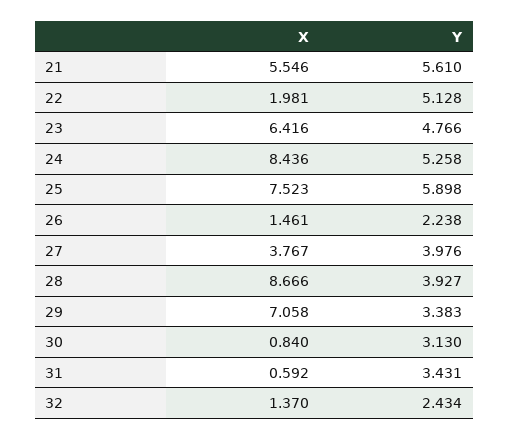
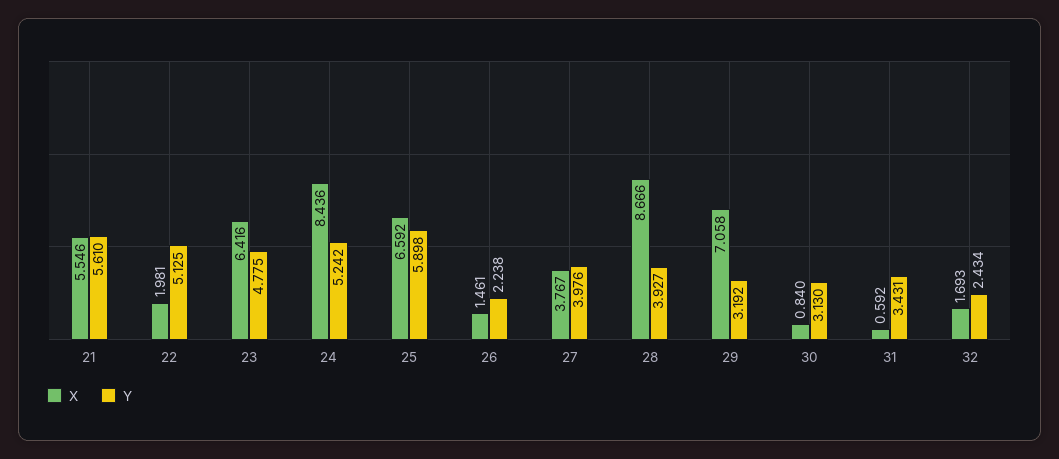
  {
    "X": {
      "21": 5.546,
      "22": 1.981,
      "23": 6.416,
      "24": 8.436,
-     "25": 7.523,
+     "25": 6.592,
      "26": 1.461,
      "27": 3.767,
      "28": 8.666,
      "29": 7.058,
      "30": 0.84,
      "31": 0.592,
-     "32": 1.37
+     "32": 1.693
    },
    "Y": {
      "21": 5.61,
-     "22": 5.128,
+     "22": 5.125,
-     "23": 4.766,
+     "23": 4.775,
-     "24": 5.258,
+     "24": 5.242,
      "25": 5.898,
      "26": 2.238,
      "27": 3.976,
      "28": 3.927,
-     "29": 3.383,
+     "29": 3.192,
      "30": 3.13,
      "31": 3.431,
      "32": 2.434
    }
  }

